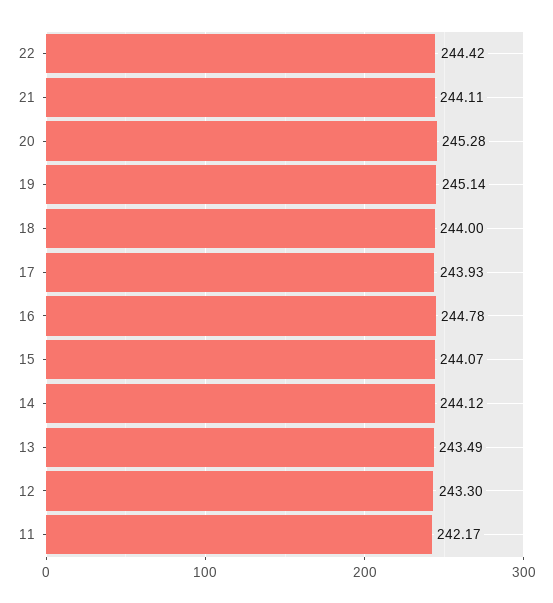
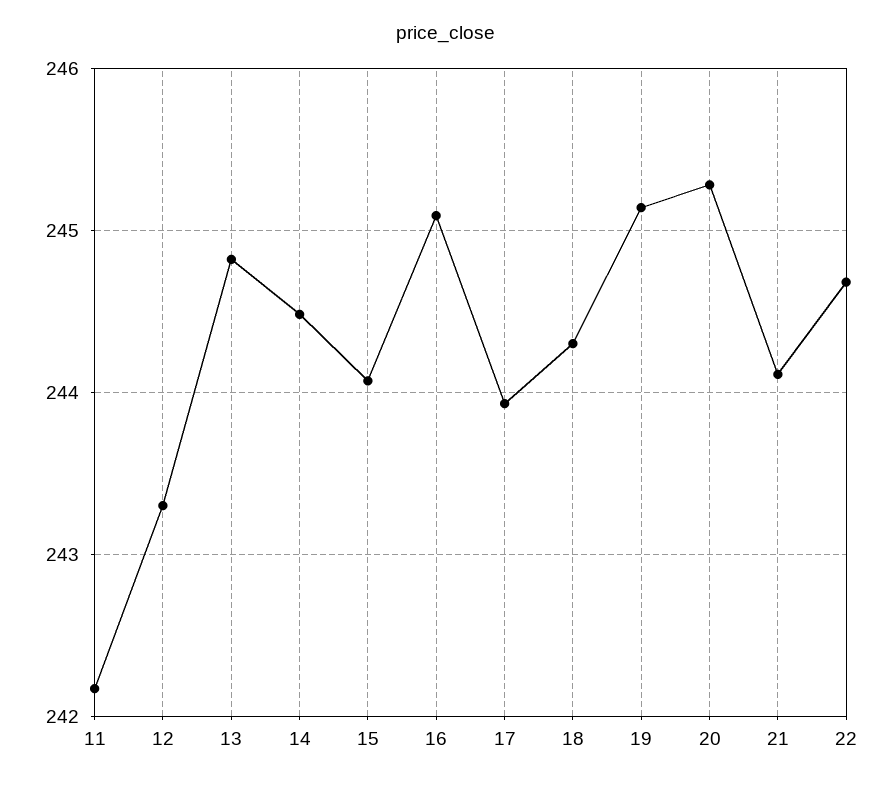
  {
-   "22": 244.42,
+   "22": 244.7,
    "21": 244.11,
    "20": 245.28,
    "19": 245.14,
-   "18": 244,
+   "18": 244.3,
    "17": 243.93,
-   "16": 244.78,
+   "16": 245.1,
    "15": 244.07,
-   "14": 244.12,
+   "14": 244.5,
-   "13": 243.49,
+   "13": 244.8,
    "12": 243.3,
    "11": 242.17
  }

